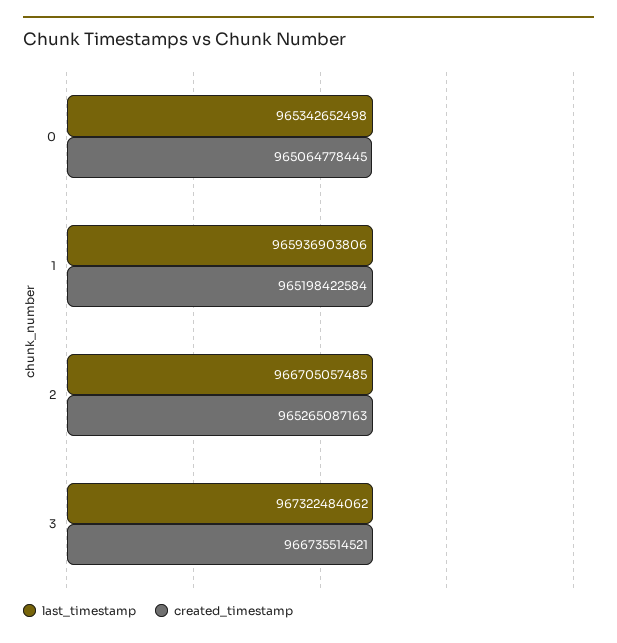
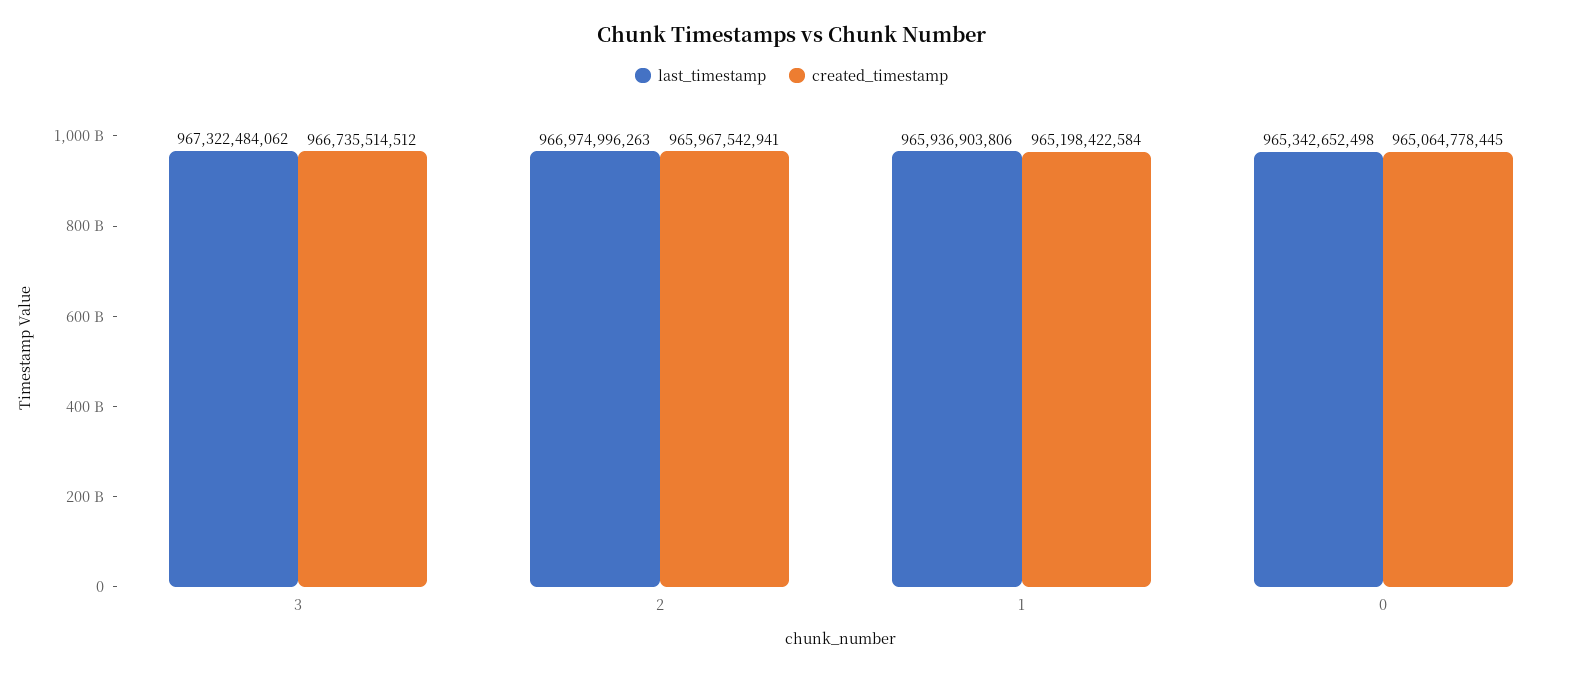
  {
    "last_timestamp": {
      "0": 965342652498,
      "1": 965936903806,
-     "2": 966705057485,
+     "2": 966974996263,
      "3": 967322484062
    },
    "created_timestamp": {
      "0": 965064778445,
      "1": 965198422584,
-     "2": 965265087163,
+     "2": 965967542941,
-     "3": 966735514521
+     "3": 966735514512
    }
  }

